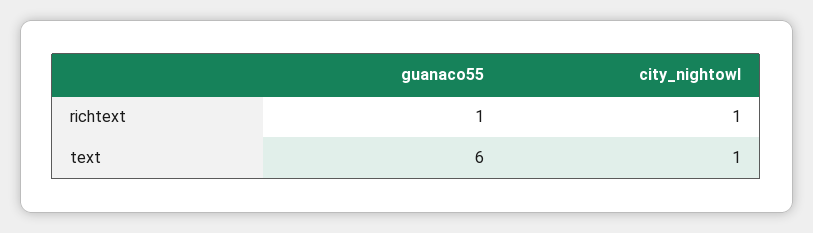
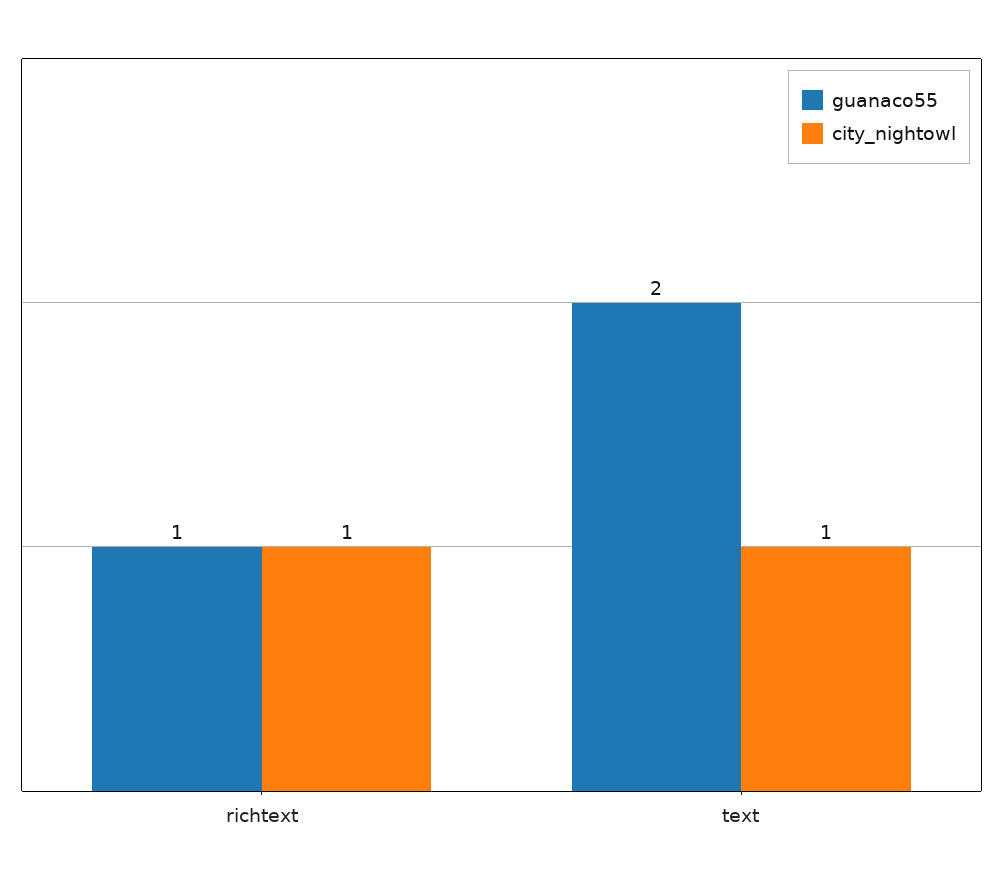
  {
    "guanaco55": {
      "richtext": 1,
-     "text": 6
+     "text": 2
    },
    "city_nightowl": {
      "richtext": 1,
      "text": 1
    }
  }

